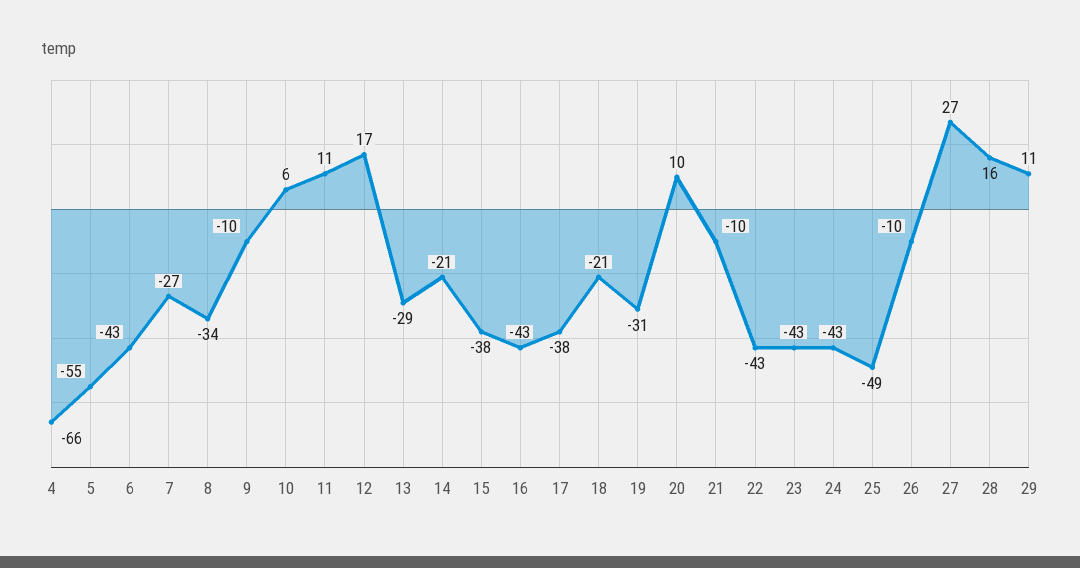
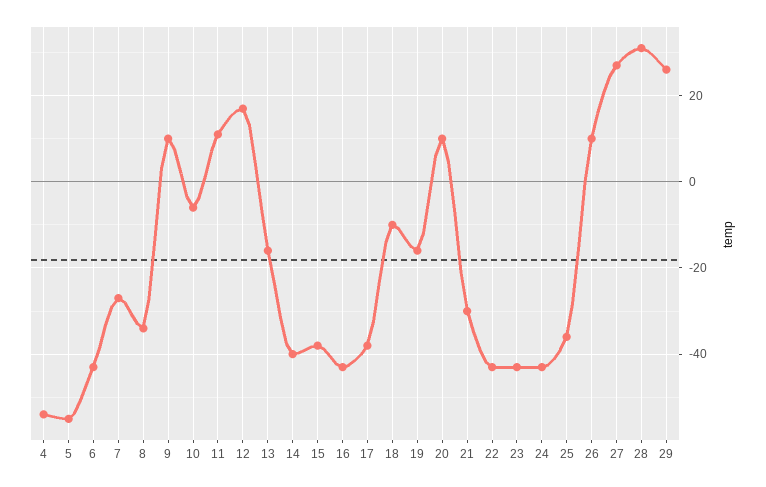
  {
-   "4": -66,
+   "4": -55,
    "5": -55,
    "6": -43,
    "7": -27,
    "8": -34,
-   "9": -10,
+   "9": 10,
-   "10": 6,
+   "10": -5,
    "11": 11,
    "12": 17,
-   "13": -29,
+   "13": -15,
-   "14": -21,
+   "14": -40,
    "15": -38,
    "16": -43,
    "17": -38,
-   "18": -21,
+   "18": -10,
-   "19": -31,
+   "19": -15,
    "20": 10,
-   "21": -10,
+   "21": -30,
    "22": -43,
    "23": -43,
    "24": -43,
-   "25": -49,
+   "25": -35,
-   "26": -10,
+   "26": 10,
    "27": 27,
-   "28": 16,
+   "28": 30,
-   "29": 11
+   "29": 25
  }

